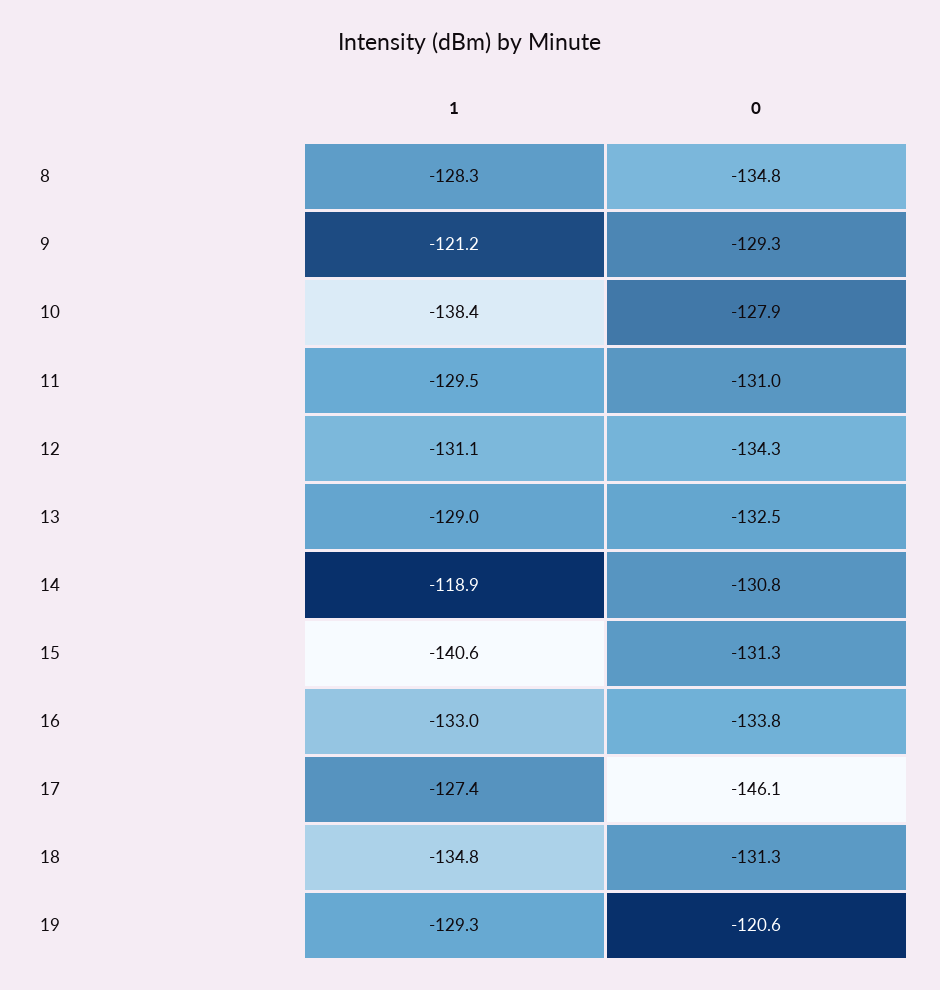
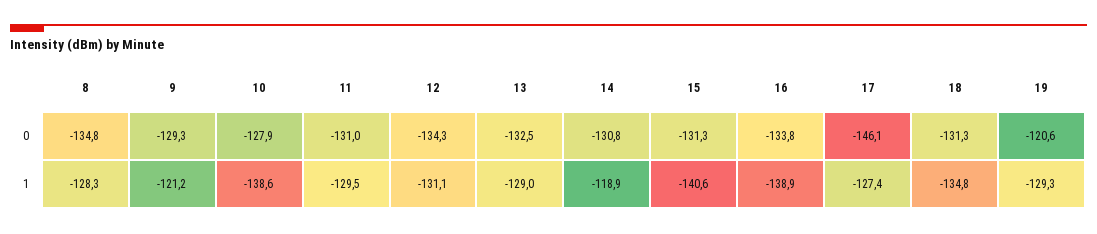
  {
    "1": {
      "8": -128.3,
      "9": -121.2,
-     "10": -138.4,
+     "10": -138.6,
      "11": -129.5,
      "12": -131.1,
      "13": -129,
      "14": -118.9,
      "15": -140.6,
-     "16": -133,
+     "16": -138.9,
      "17": -127.4,
      "18": -134.8,
      "19": -129.3
    },
    "0": {
      "8": -134.8,
      "9": -129.3,
      "10": -127.9,
      "11": -131,
      "12": -134.3,
      "13": -132.5,
      "14": -130.8,
      "15": -131.3,
      "16": -133.8,
      "17": -146.1,
      "18": -131.3,
      "19": -120.6
    }
  }

